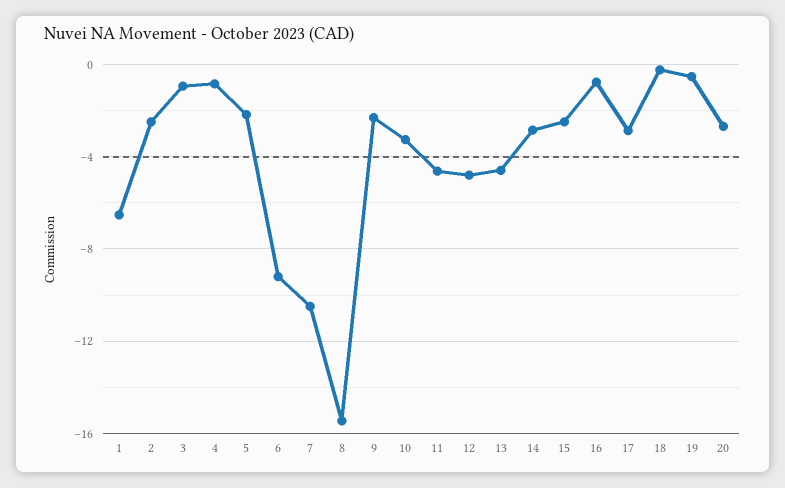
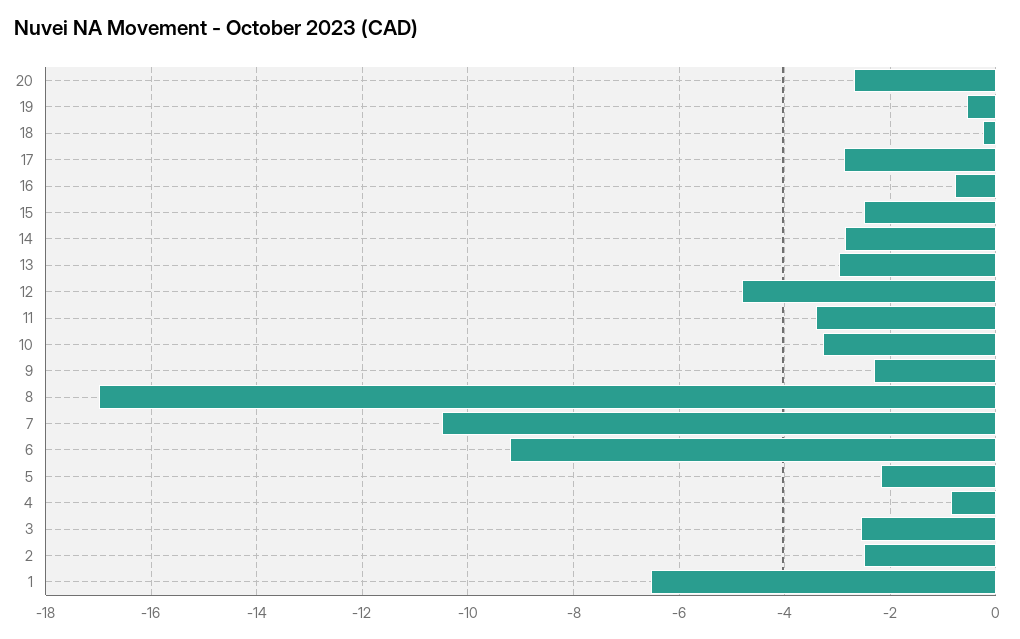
  {
    "1": -6.6,
    "2": -2.6,
-   "3": -1,
+   "3": -2.6,
    "4": -0.8,
    "5": -2.2,
    "6": -9.2,
    "7": -10.4,
-   "8": -15.5,
+   "8": -17,
    "9": -2.4,
    "10": -3.2,
-   "11": -4.5,
+   "11": -3.4,
    "12": -4.8,
-   "13": -4.5,
+   "13": -3,
    "14": -2.8,
    "15": -2.6,
    "16": -0.8,
    "17": -2.8,
    "18": -0.2,
    "19": -0.6,
    "20": -2.6
  }

